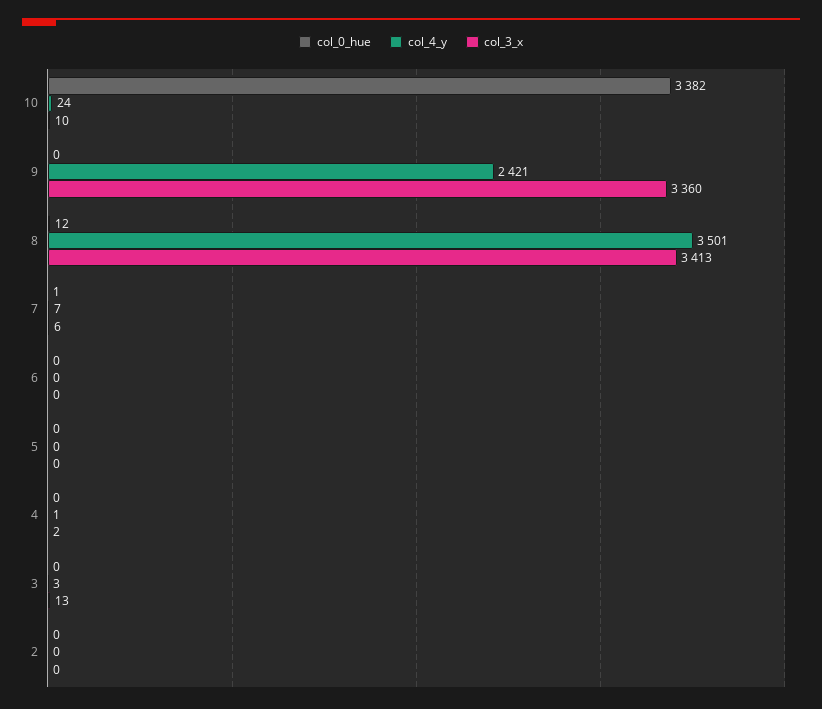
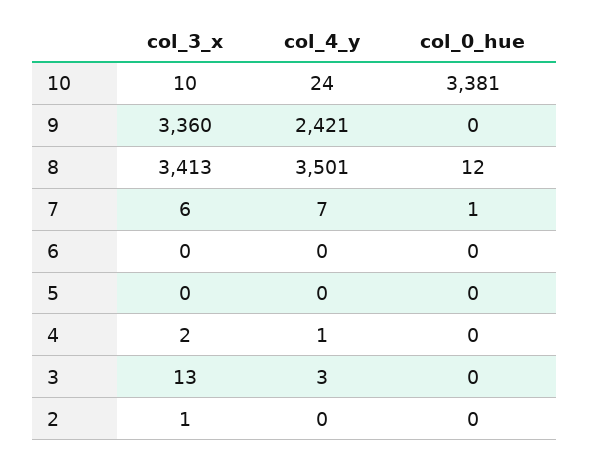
  {
    "col_0_hue": {
-     "10": 3382,
+     "10": 3381,
      "9": 0,
      "8": 12,
      "7": 1,
      "6": 0,
      "5": 0,
      "4": 0,
      "3": 0,
      "2": 0
    },
    "col_4_y": {
      "10": 24,
      "9": 2421,
      "8": 3501,
      "7": 7,
      "6": 0,
      "5": 0,
      "4": 1,
      "3": 3,
      "2": 0
    },
    "col_3_x": {
      "10": 10,
      "9": 3360,
      "8": 3413,
      "7": 6,
      "6": 0,
      "5": 0,
      "4": 2,
      "3": 13,
-     "2": 0
+     "2": 1
    }
  }

